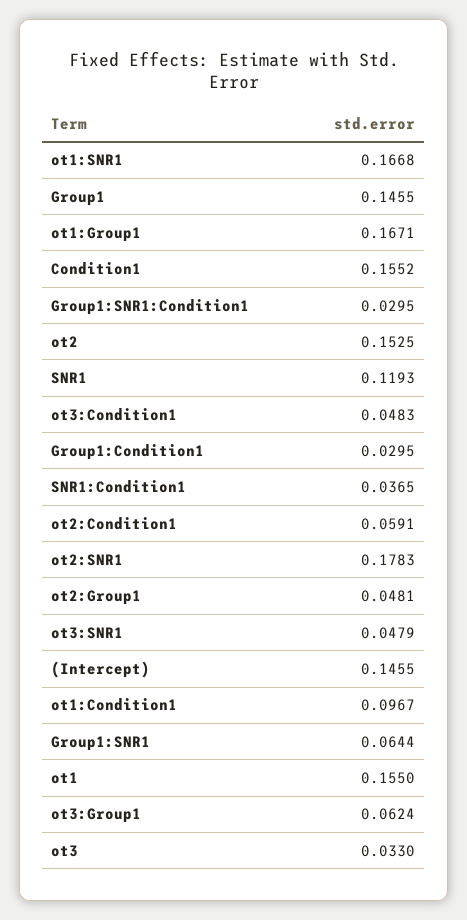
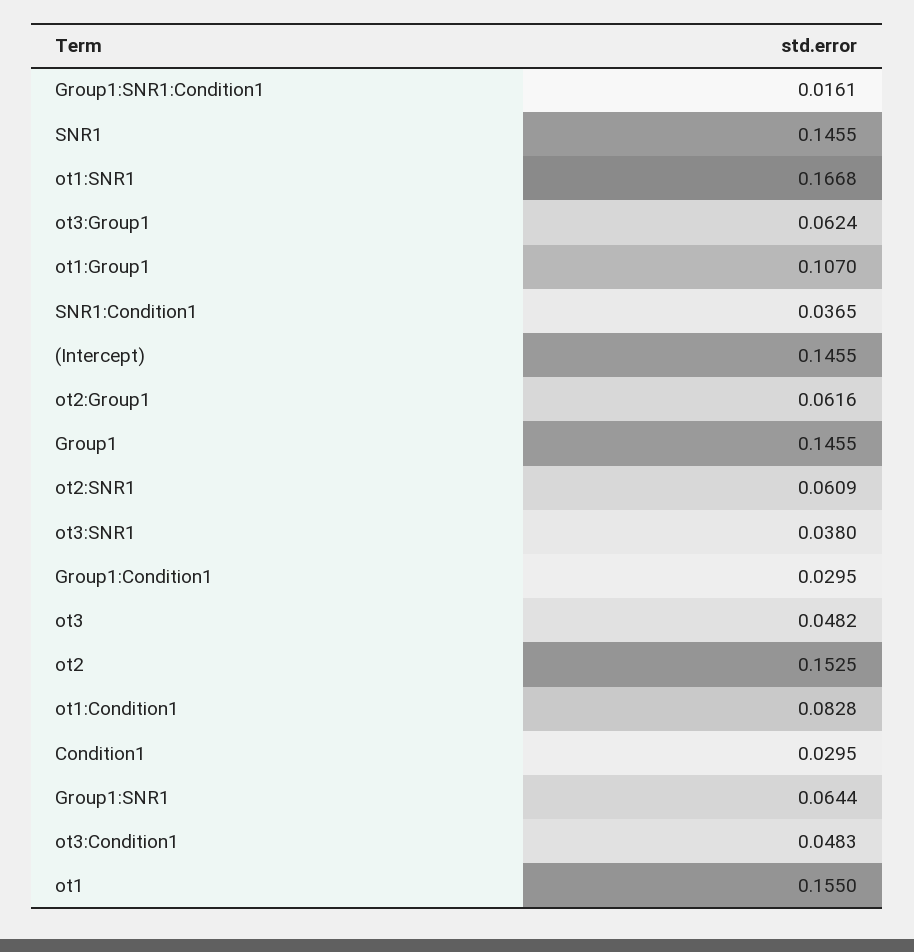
  {
    "ot1:SNR1": 0.1668,
    "Group1": 0.1455,
-   "ot1:Group1": 0.1671,
+   "ot1:Group1": 0.107,
-   "Condition1": 0.1552,
+   "Condition1": 0.0295,
-   "Group1:SNR1:Condition1": 0.0295,
+   "Group1:SNR1:Condition1": 0.0161,
    "ot2": 0.1525,
-   "SNR1": 0.1193,
+   "SNR1": 0.1455,
    "ot3:Condition1": 0.0483,
    "Group1:Condition1": 0.0295,
    "SNR1:Condition1": 0.0365,
-   "ot2:Condition1": 0.0591,
-   "ot2:SNR1": 0.1783,
+   "ot2:SNR1": 0.0609,
-   "ot2:Group1": 0.0481,
+   "ot2:Group1": 0.0616,
-   "ot3:SNR1": 0.0479,
+   "ot3:SNR1": 0.038,
    "(Intercept)": 0.1455,
-   "ot1:Condition1": 0.0967,
+   "ot1:Condition1": 0.0828,
    "Group1:SNR1": 0.0644,
    "ot1": 0.155,
    "ot3:Group1": 0.0624,
-   "ot3": 0.033
+   "ot3": 0.0482
  }

